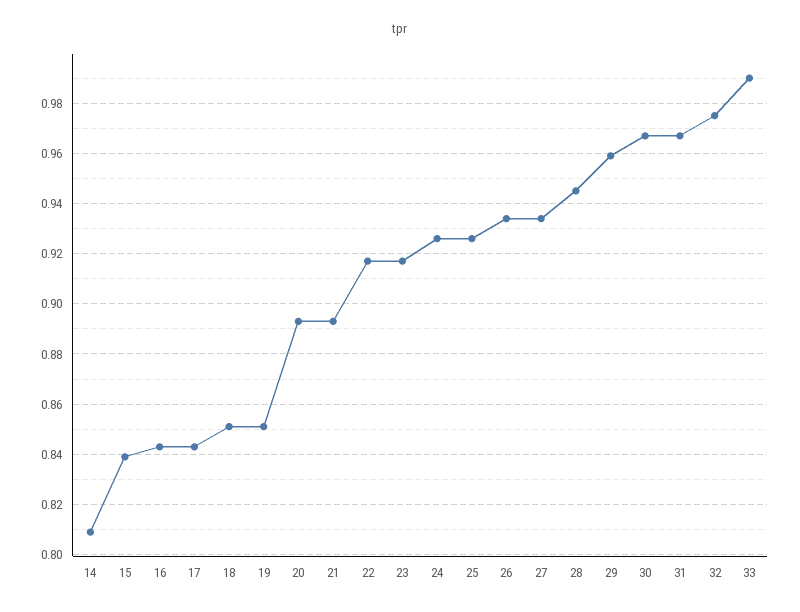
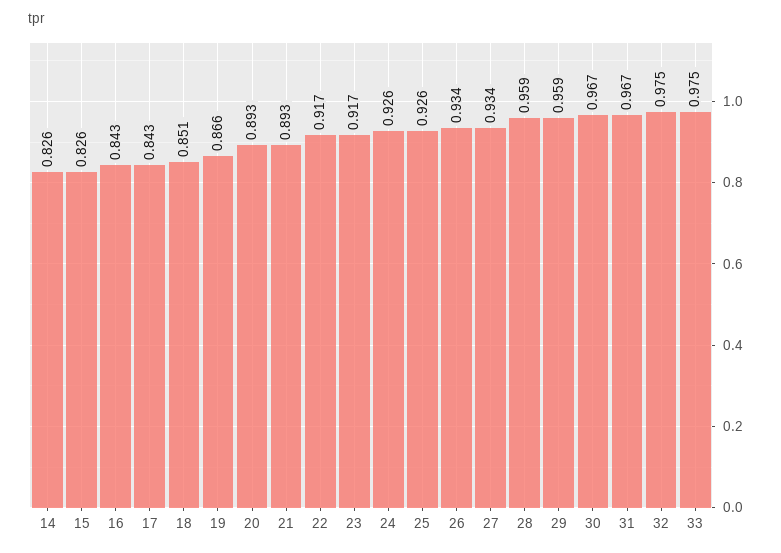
  {
-   "14": 0.81,
+   "14": 0.826,
-   "15": 0.84,
+   "15": 0.826,
    "16": 0.843,
    "17": 0.843,
    "18": 0.851,
-   "19": 0.85,
+   "19": 0.866,
    "20": 0.893,
    "21": 0.893,
    "22": 0.917,
    "23": 0.917,
    "24": 0.926,
    "25": 0.926,
    "26": 0.934,
    "27": 0.934,
-   "28": 0.945,
+   "28": 0.959,
    "29": 0.959,
    "30": 0.967,
    "31": 0.967,
    "32": 0.975,
-   "33": 0.99
+   "33": 0.975
  }

